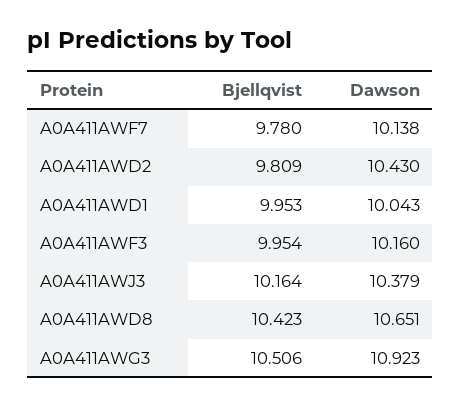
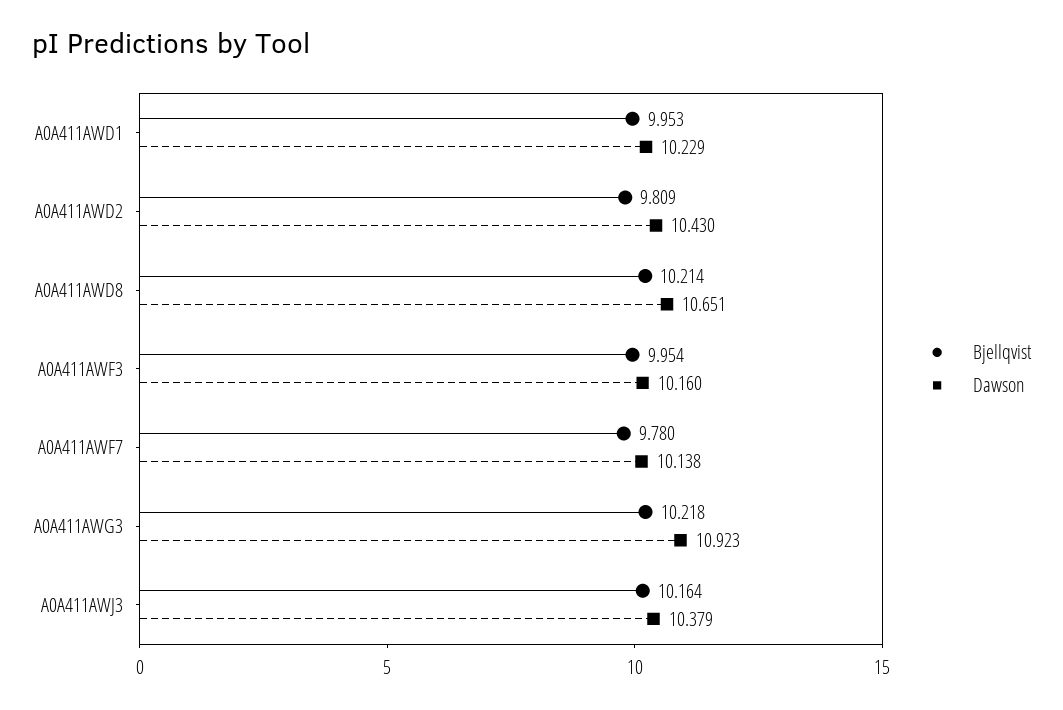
  {
    "Bjellqvist": {
      "A0A411AWF7": 9.78,
      "A0A411AWD2": 9.809,
      "A0A411AWD1": 9.953,
      "A0A411AWF3": 9.954,
      "A0A411AWJ3": 10.164,
-     "A0A411AWD8": 10.423,
+     "A0A411AWD8": 10.214,
-     "A0A411AWG3": 10.506
+     "A0A411AWG3": 10.218
    },
    "Dawson": {
      "A0A411AWF7": 10.138,
      "A0A411AWD2": 10.43,
-     "A0A411AWD1": 10.043,
+     "A0A411AWD1": 10.229,
      "A0A411AWF3": 10.16,
      "A0A411AWJ3": 10.379,
      "A0A411AWD8": 10.651,
      "A0A411AWG3": 10.923
    }
  }

